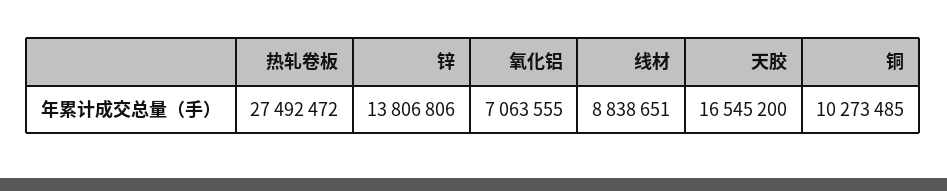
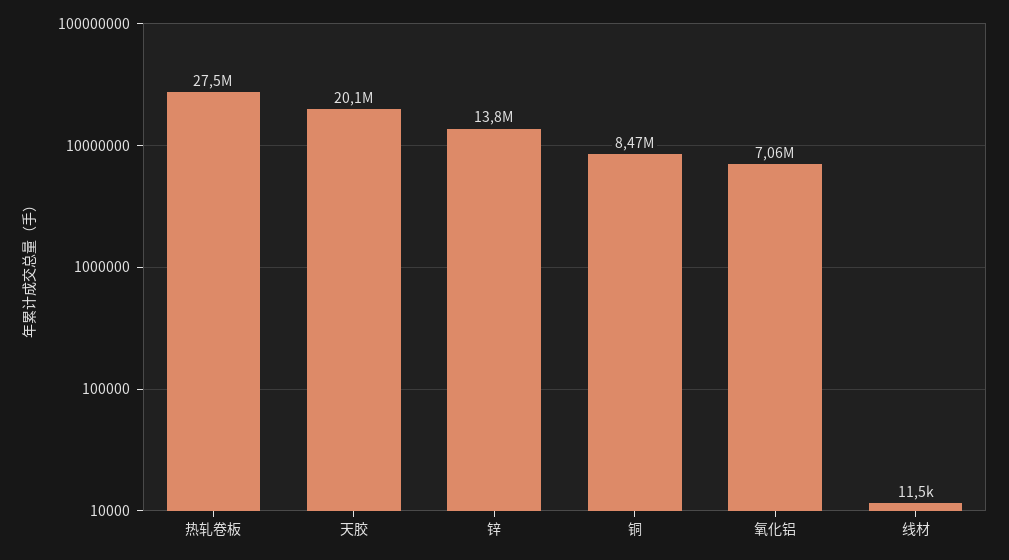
  {
    "热轧卷板": 27492472,
    "锌": 13806806,
    "氧化铝": 7063555,
-   "线材": 8838651,
+   "线材": 11500,
-   "天胶": 16545200,
+   "天胶": 20100000,
-   "铜": 10273485
+   "铜": 8470000
  }

